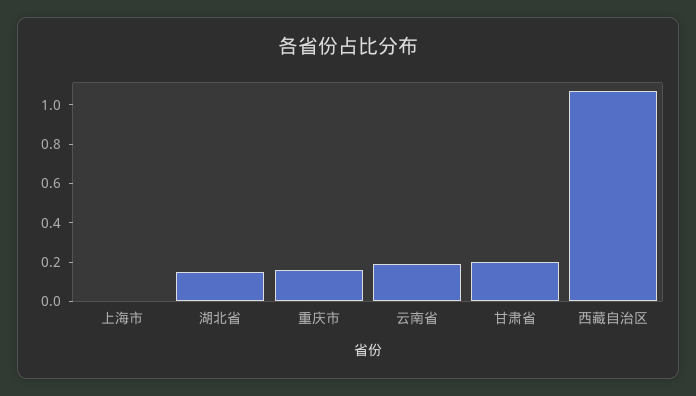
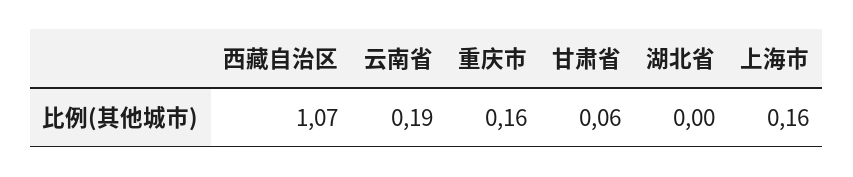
  {
-   "上海市": 0,
+   "上海市": 0.16,
-   "湖北省": 0.15,
+   "湖北省": 0,
    "重庆市": 0.16,
    "云南省": 0.19,
-   "甘肃省": 0.2,
+   "甘肃省": 0.06,
    "西藏自治区": 1.07
  }

